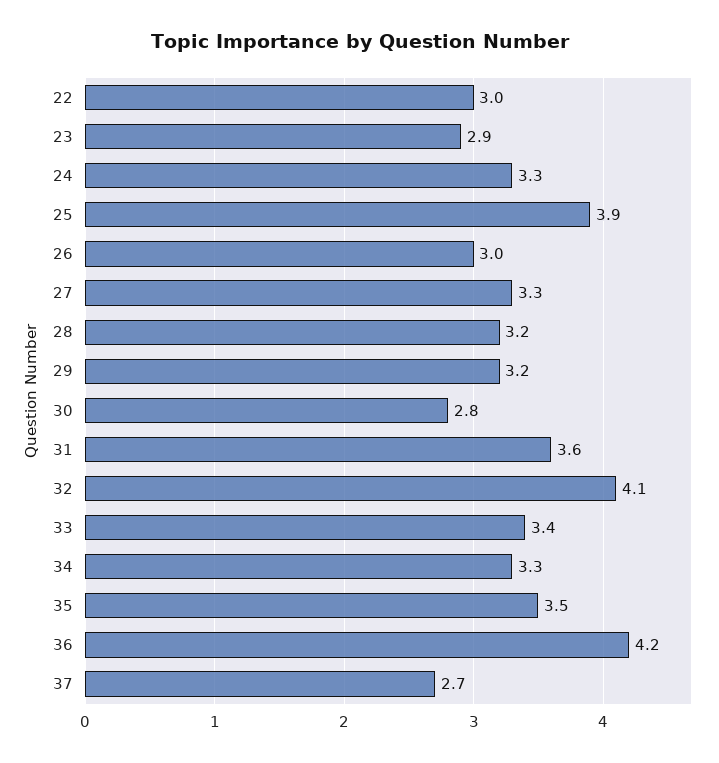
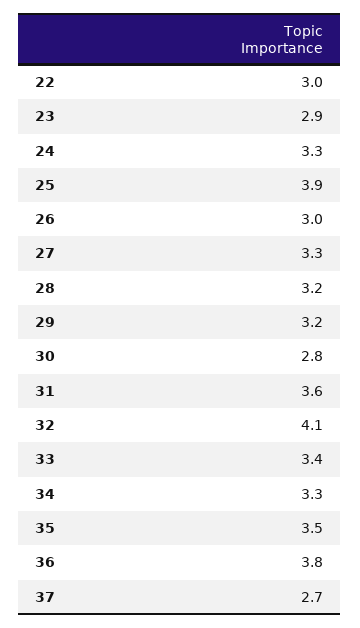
  {
    "22": 3,
    "23": 2.9,
    "24": 3.3,
    "25": 3.9,
    "26": 3,
    "27": 3.3,
    "28": 3.2,
    "29": 3.2,
    "30": 2.8,
    "31": 3.6,
    "32": 4.1,
    "33": 3.4,
    "34": 3.3,
    "35": 3.5,
-   "36": 4.2,
+   "36": 3.8,
    "37": 2.7
  }

